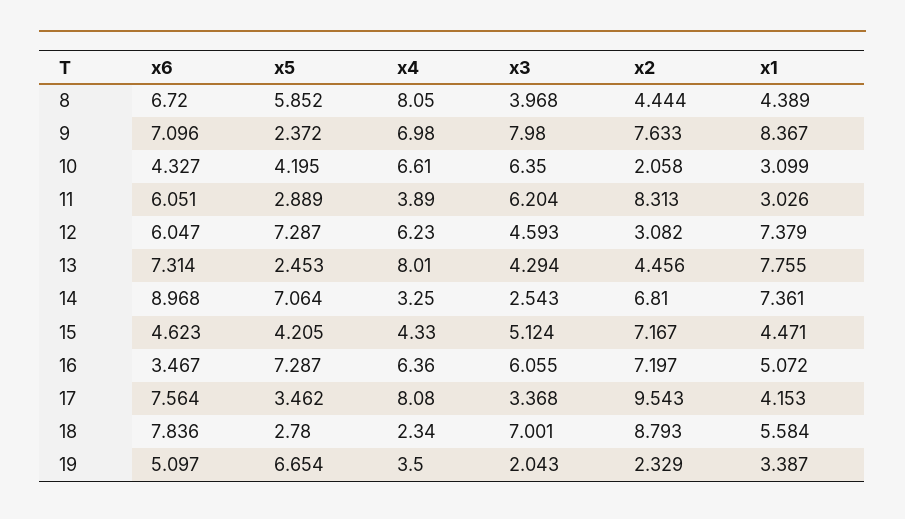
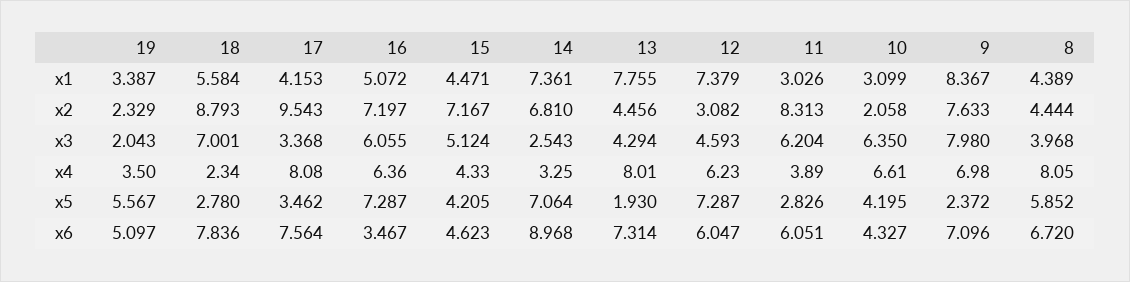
  {
    "x6": {
      "8": 6.72,
      "9": 7.096,
      "10": 4.327,
      "11": 6.051,
      "12": 6.047,
      "13": 7.314,
      "14": 8.968,
      "15": 4.623,
      "16": 3.467,
      "17": 7.564,
      "18": 7.836,
      "19": 5.097
    },
    "x5": {
      "8": 5.852,
      "9": 2.372,
      "10": 4.195,
-     "11": 2.889,
+     "11": 2.826,
      "12": 7.287,
-     "13": 2.453,
+     "13": 1.93,
      "14": 7.064,
      "15": 4.205,
      "16": 7.287,
      "17": 3.462,
      "18": 2.78,
-     "19": 6.654
+     "19": 5.567
    },
    "x4": {
      "8": 8.05,
      "9": 6.98,
      "10": 6.61,
      "11": 3.89,
      "12": 6.23,
      "13": 8.01,
      "14": 3.25,
      "15": 4.33,
      "16": 6.36,
      "17": 8.08,
      "18": 2.34,
      "19": 3.5
    },
    "x3": {
      "8": 3.968,
      "9": 7.98,
      "10": 6.35,
      "11": 6.204,
      "12": 4.593,
      "13": 4.294,
      "14": 2.543,
      "15": 5.124,
      "16": 6.055,
      "17": 3.368,
      "18": 7.001,
      "19": 2.043
    },
    "x2": {
      "8": 4.444,
      "9": 7.633,
      "10": 2.058,
      "11": 8.313,
      "12": 3.082,
      "13": 4.456,
      "14": 6.81,
      "15": 7.167,
      "16": 7.197,
      "17": 9.543,
      "18": 8.793,
      "19": 2.329
    },
    "x1": {
      "8": 4.389,
      "9": 8.367,
      "10": 3.099,
      "11": 3.026,
      "12": 7.379,
      "13": 7.755,
      "14": 7.361,
      "15": 4.471,
      "16": 5.072,
      "17": 4.153,
      "18": 5.584,
      "19": 3.387
    }
  }

